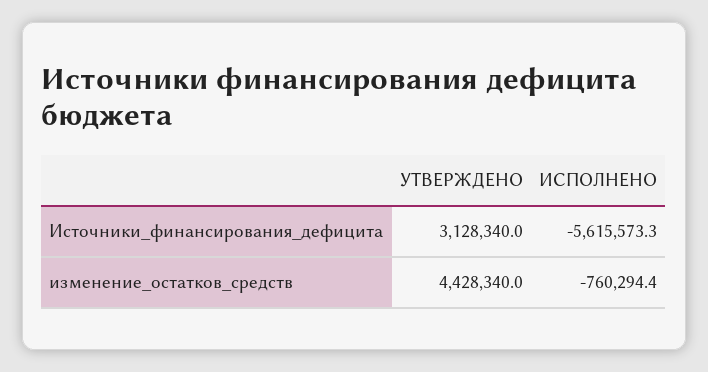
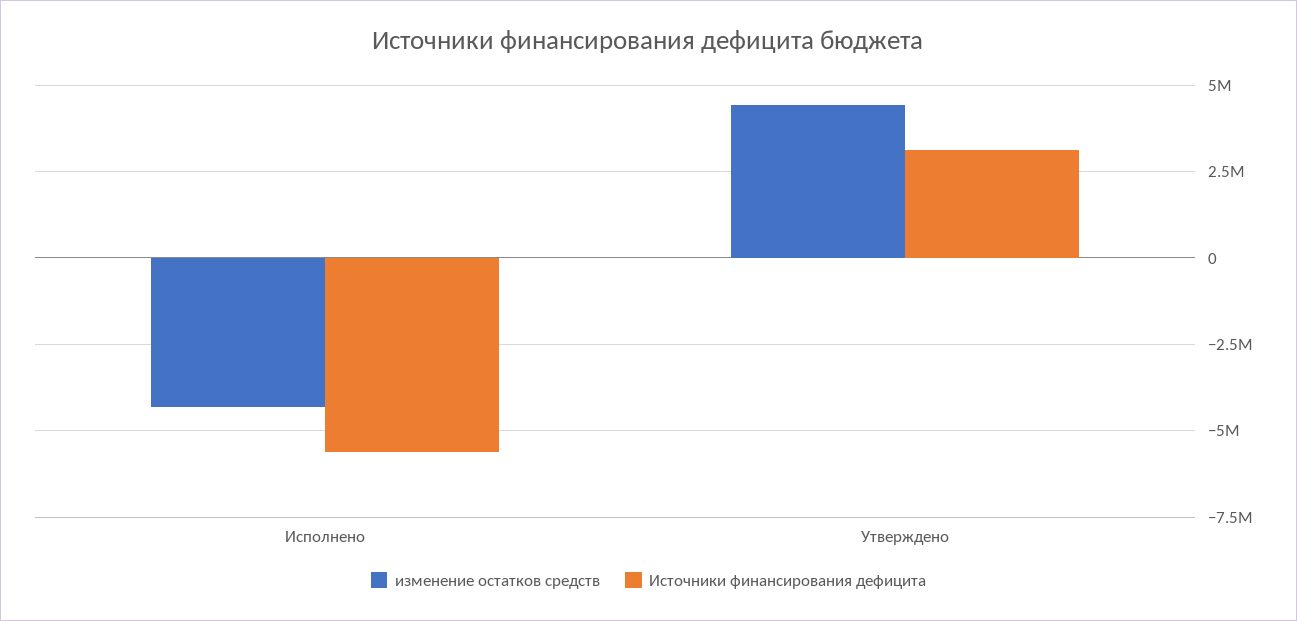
  {
    "Источники_финансирования_дефицита": {
      "УТВЕРЖДЕНО": 3128340,
      "ИСПОЛНЕНО": -5615573.3
    },
    "изменение_остатков_средств": {
      "УТВЕРЖДЕНО": 4428340,
-     "ИСПОЛНЕНО": -760294.4
+     "ИСПОЛНЕНО": -4250000
    }
  }

